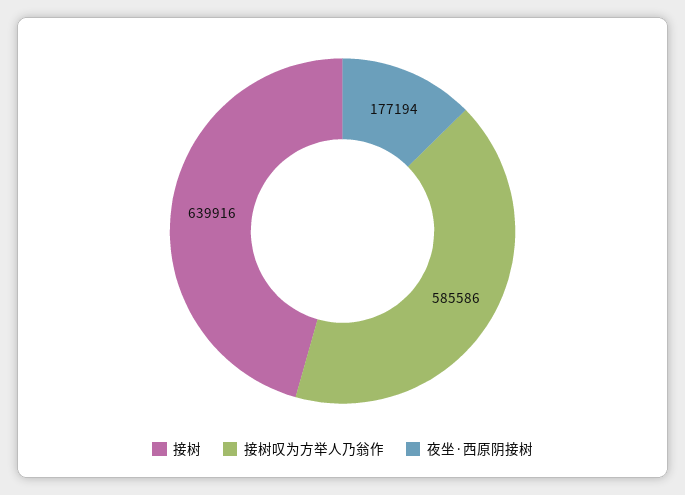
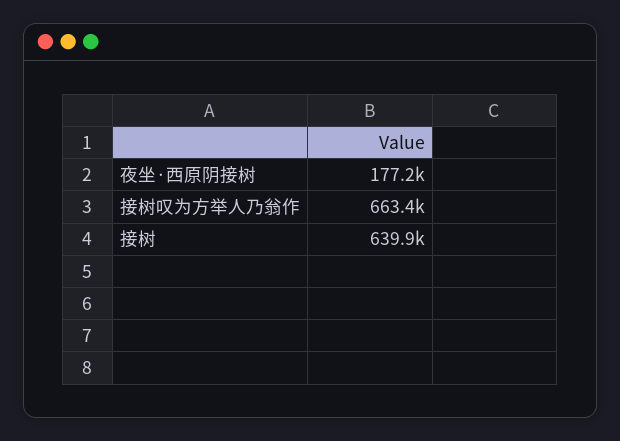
  {
    "接树": 639916,
-   "接树叹为方举人乃翁作": 585586,
+   "接树叹为方举人乃翁作": 663400,
    "夜坐·西原阴接树": 177194
  }

